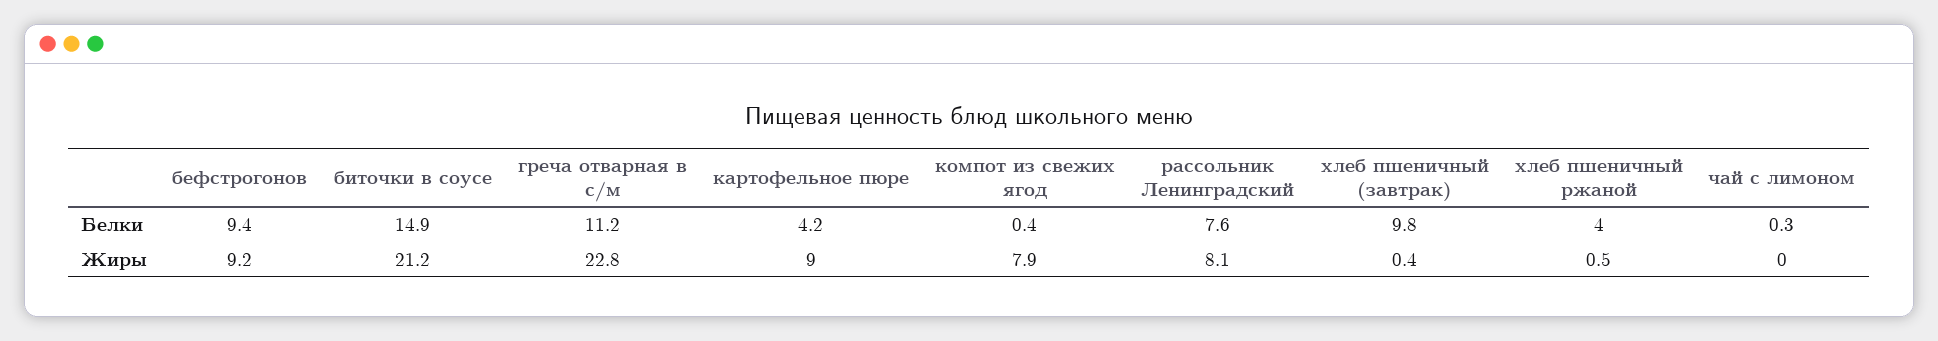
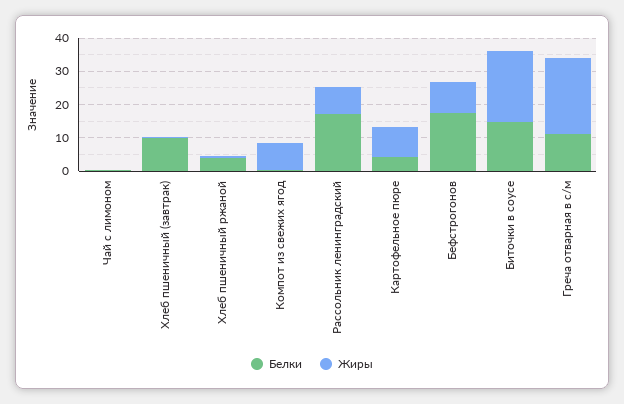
  {
    "Белки": {
-     "бефстрогонов": 9.4,
+     "бефстрогонов": 17.5,
      "биточки в соусе": 14.9,
      "греча отварная в с/м": 11.2,
      "картофельное пюре": 4.2,
      "компот из свежих ягод": 0.4,
-     "рассольник Ленинградский": 7.6,
+     "рассольник Ленинградский": 17.5,
      "хлеб пшеничный (завтрак)": 9.8,
      "хлеб пшеничный ржаной": 4,
      "чай с лимоном": 0.3
    },
    "Жиры": {
      "бефстрогонов": 9.2,
      "биточки в соусе": 21.2,
      "греча отварная в с/м": 22.8,
      "картофельное пюре": 9,
      "компот из свежих ягод": 7.9,
      "рассольник Ленинградский": 8.1,
      "хлеб пшеничный (завтрак)": 0.4,
      "хлеб пшеничный ржаной": 0.5,
      "чай с лимоном": 0
    }
  }

